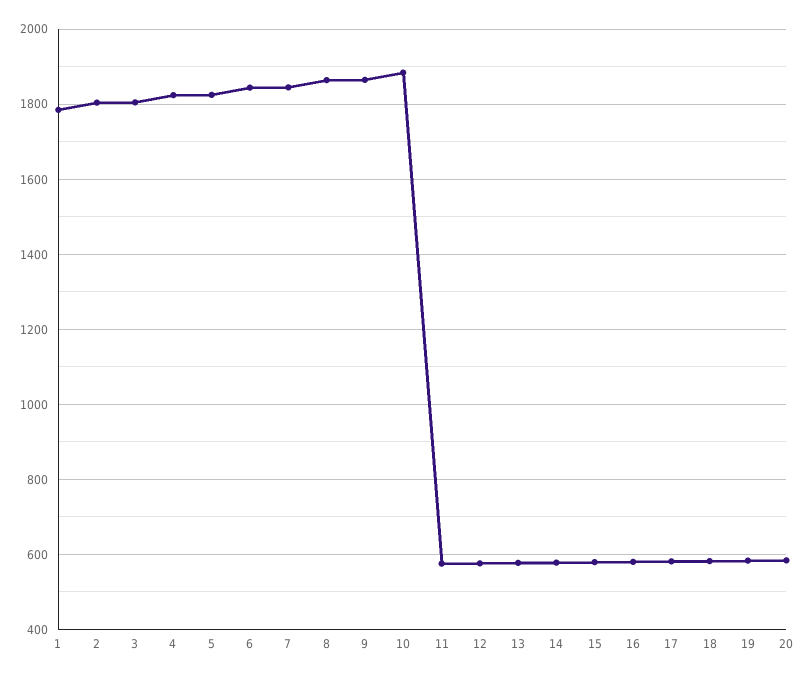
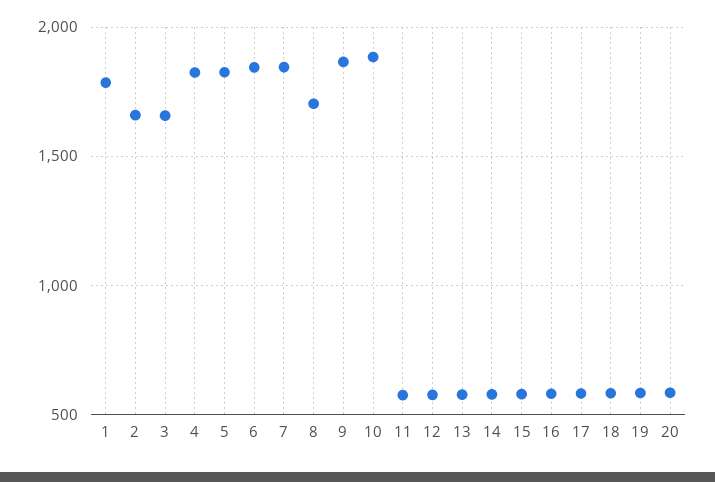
  {
    "1": 1780,
-   "2": 1800,
+   "2": 1650,
-   "3": 1800,
+   "3": 1650,
    "4": 1820,
    "5": 1820,
    "6": 1840,
    "7": 1840,
-   "8": 1860,
+   "8": 1700,
    "9": 1860,
    "10": 1880,
    "11": 580,
    "12": 580,
    "13": 580,
    "14": 580,
    "15": 580,
    "16": 580,
    "17": 580,
    "18": 580,
    "19": 580,
    "20": 580
  }

